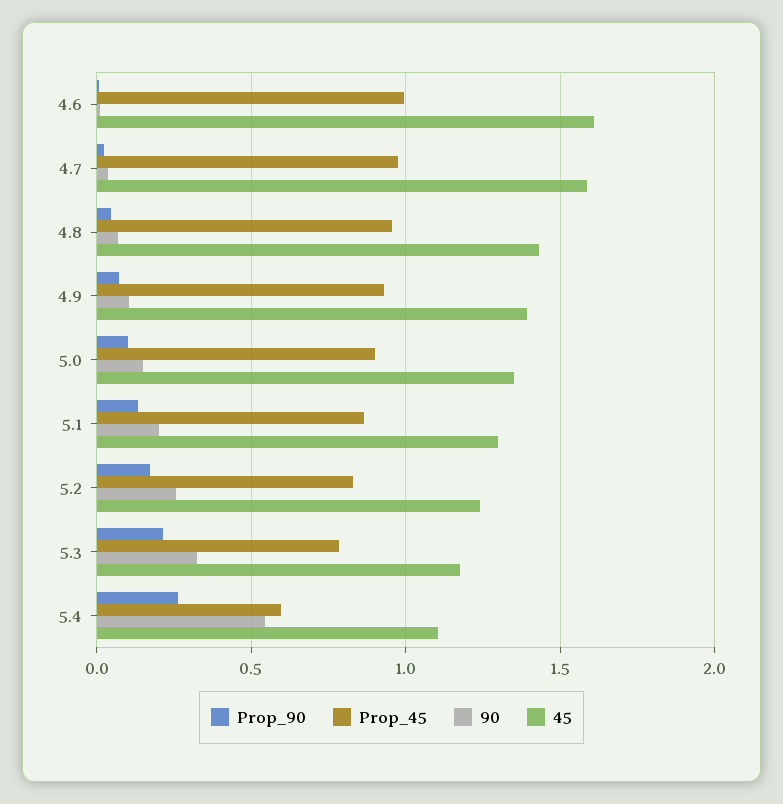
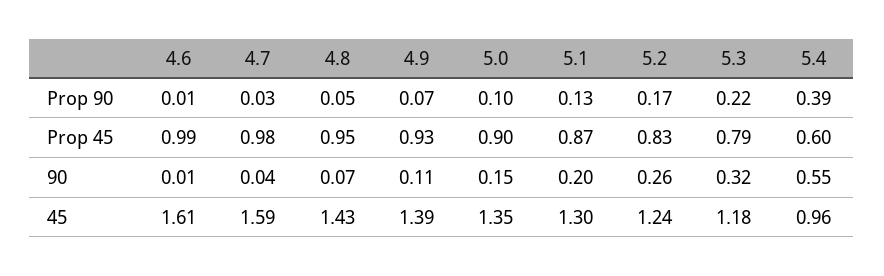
  {
    "Prop_90": {
      "4.6": 0.01,
      "4.7": 0.03,
      "4.8": 0.05,
      "4.9": 0.07,
      "5.0": 0.1,
      "5.1": 0.13,
      "5.2": 0.17,
      "5.3": 0.22,
-     "5.4": 0.25
+     "5.4": 0.39
    },
    "Prop_45": {
      "4.6": 0.99,
      "4.7": 0.98,
      "4.8": 0.95,
      "4.9": 0.93,
      "5.0": 0.9,
      "5.1": 0.87,
      "5.2": 0.83,
      "5.3": 0.79,
      "5.4": 0.6
    },
    "90": {
      "4.6": 0.01,
      "4.7": 0.04,
      "4.8": 0.07,
      "4.9": 0.11,
      "5.0": 0.15,
      "5.1": 0.2,
      "5.2": 0.26,
      "5.3": 0.32,
      "5.4": 0.55
    },
    "45": {
      "4.6": 1.61,
      "4.7": 1.59,
      "4.8": 1.43,
      "4.9": 1.39,
      "5.0": 1.35,
      "5.1": 1.3,
      "5.2": 1.24,
      "5.3": 1.18,
-     "5.4": 1.1
+     "5.4": 0.96
    }
  }

